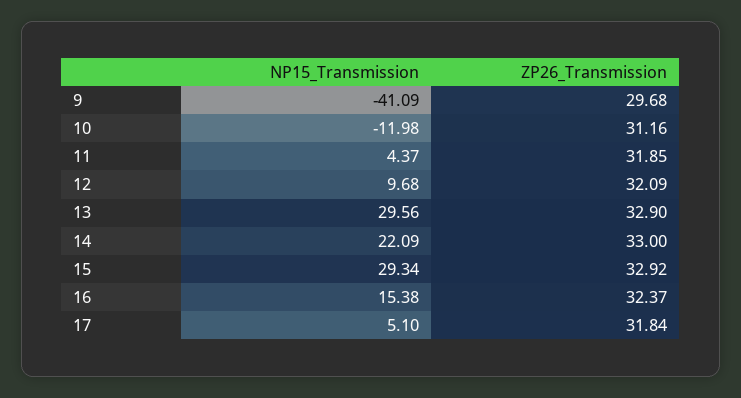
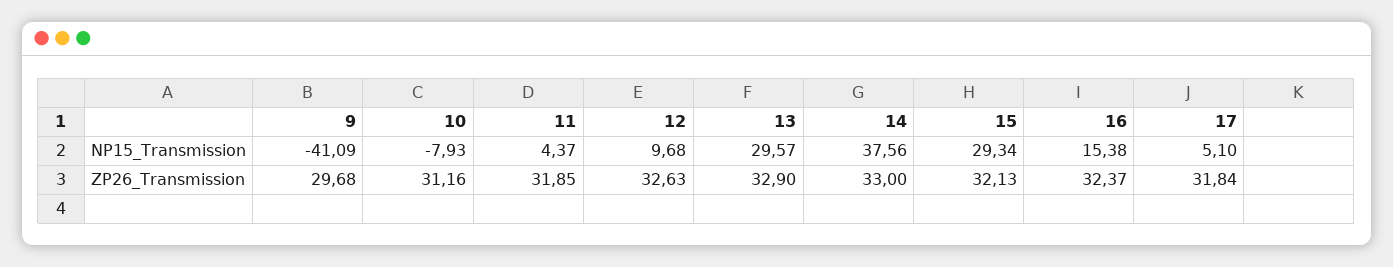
  {
    "NP15_Transmission": {
      "9": -41.09,
-     "10": -11.98,
+     "10": -7.93,
      "11": 4.37,
      "12": 9.68,
-     "13": 29.56,
+     "13": 29.57,
-     "14": 22.09,
+     "14": 37.56,
      "15": 29.34,
      "16": 15.38,
      "17": 5.1
    },
    "ZP26_Transmission": {
      "9": 29.68,
      "10": 31.16,
      "11": 31.85,
-     "12": 32.09,
+     "12": 32.63,
      "13": 32.9,
      "14": 33,
-     "15": 32.92,
+     "15": 32.13,
      "16": 32.37,
      "17": 31.84
    }
  }

